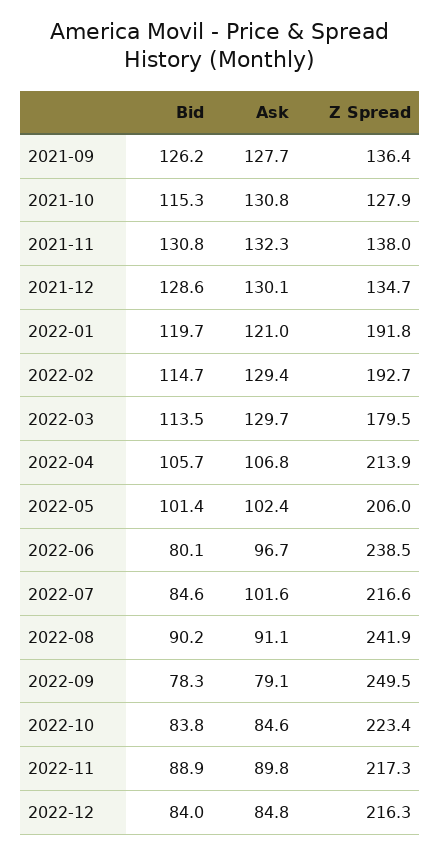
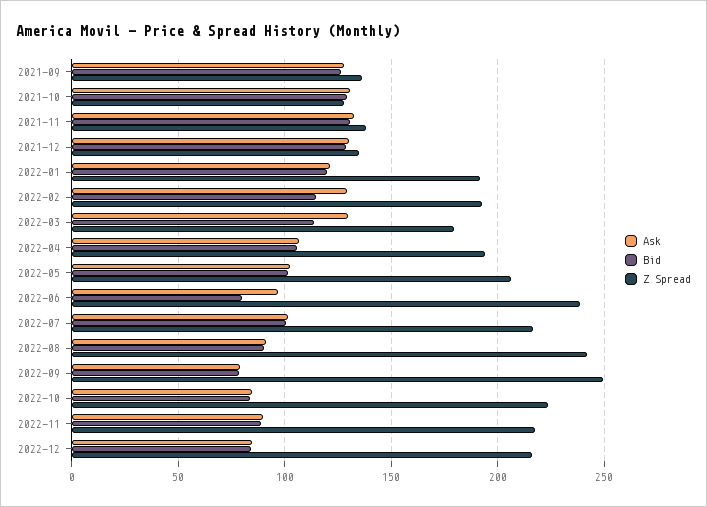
  {
    "Bid": {
      "2021-09": 126.2,
-     "2021-10": 115.3,
+     "2021-10": 130,
      "2021-11": 130.8,
      "2021-12": 128.6,
      "2022-01": 119.7,
      "2022-02": 114.7,
      "2022-03": 113.5,
      "2022-04": 105.7,
      "2022-05": 101.4,
      "2022-06": 80.1,
-     "2022-07": 84.6,
+     "2022-07": 100,
      "2022-08": 90.2,
      "2022-09": 78.3,
      "2022-10": 83.8,
      "2022-11": 88.9,
      "2022-12": 84
    },
    "Ask": {
      "2021-09": 127.7,
      "2021-10": 130.8,
      "2021-11": 132.3,
      "2021-12": 130.1,
      "2022-01": 121,
      "2022-02": 129.4,
      "2022-03": 129.7,
      "2022-04": 106.8,
      "2022-05": 102.4,
      "2022-06": 96.7,
      "2022-07": 101.6,
      "2022-08": 91.1,
      "2022-09": 79.1,
      "2022-10": 84.6,
      "2022-11": 89.8,
      "2022-12": 84.8
    },
    "Z Spread": {
      "2021-09": 136.4,
      "2021-10": 127.9,
      "2021-11": 138,
      "2021-12": 134.7,
      "2022-01": 191.8,
      "2022-02": 192.7,
      "2022-03": 179.5,
-     "2022-04": 213.9,
+     "2022-04": 195,
      "2022-05": 206,
      "2022-06": 238.5,
      "2022-07": 216.6,
      "2022-08": 241.9,
      "2022-09": 249.5,
      "2022-10": 223.4,
      "2022-11": 217.3,
      "2022-12": 216.3
    }
  }

